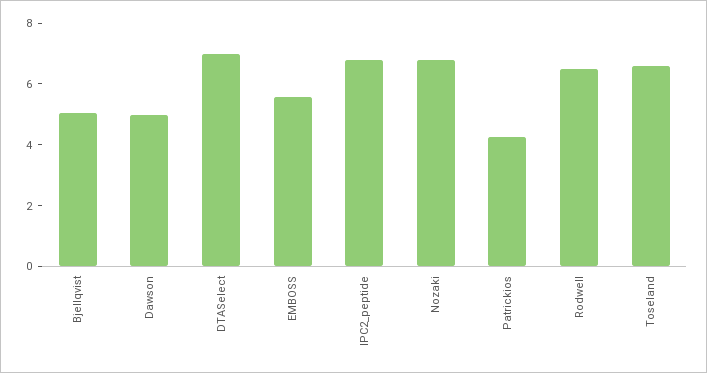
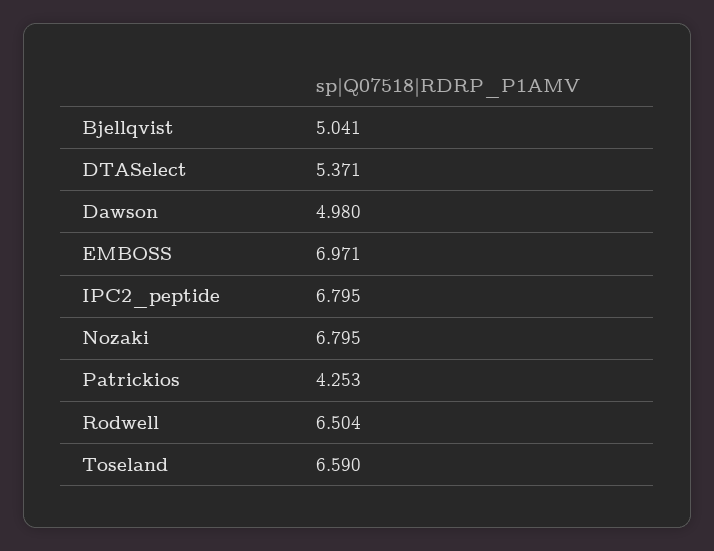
  {
    "Bjellqvist": 5.041,
    "Dawson": 4.98,
-   "DTASelect": 7,
+   "DTASelect": 5.371,
-   "EMBOSS": 5.5,
+   "EMBOSS": 6.971,
    "IPC2_peptide": 6.795,
    "Nozaki": 6.795,
    "Patrickios": 4.253,
    "Rodwell": 6.504,
    "Toseland": 6.59
  }

